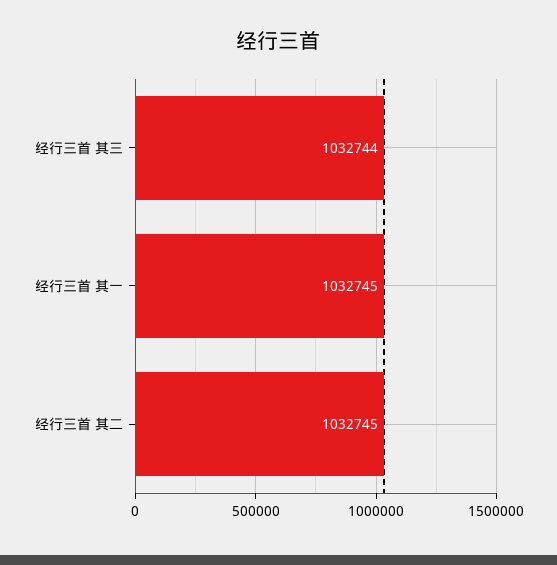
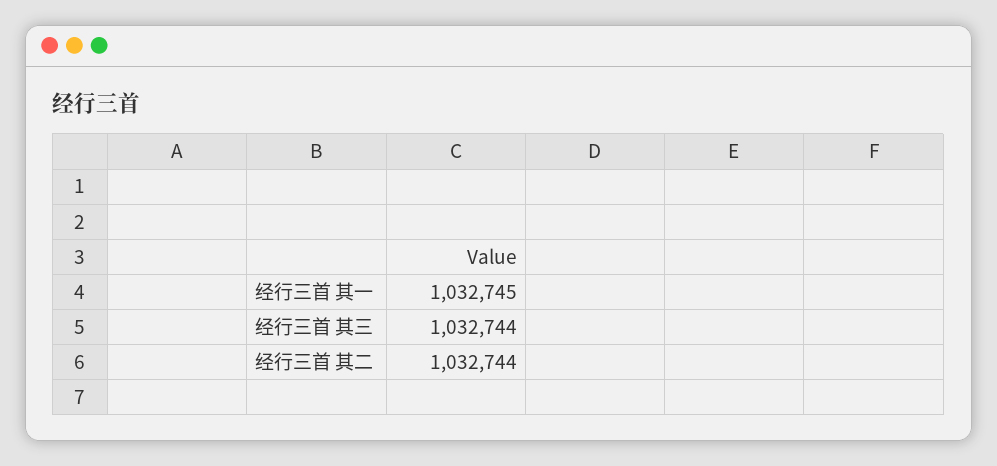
  {
    "经行三首 其三": 1032744,
    "经行三首 其一": 1032745,
-   "经行三首 其二": 1032745
+   "经行三首 其二": 1032744
  }

